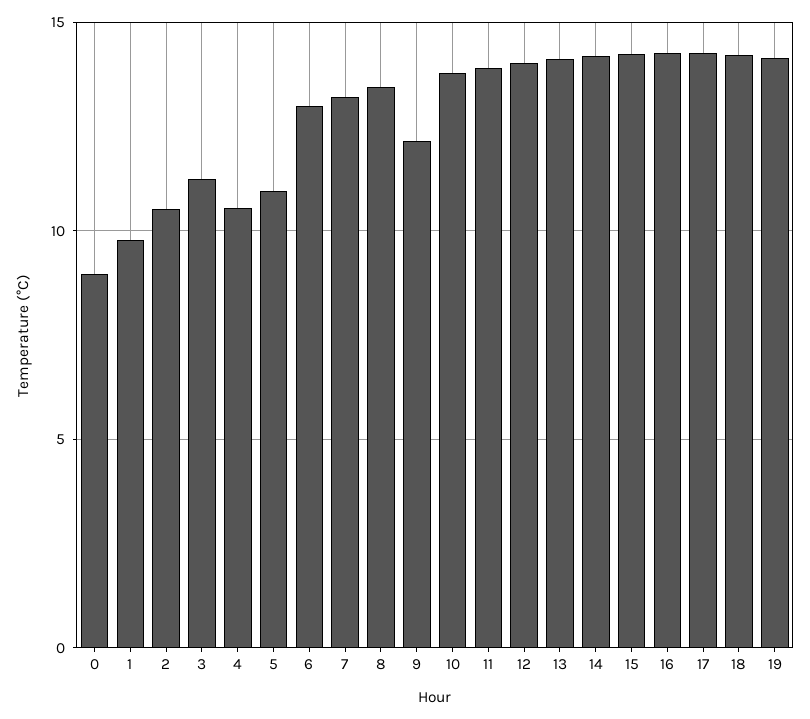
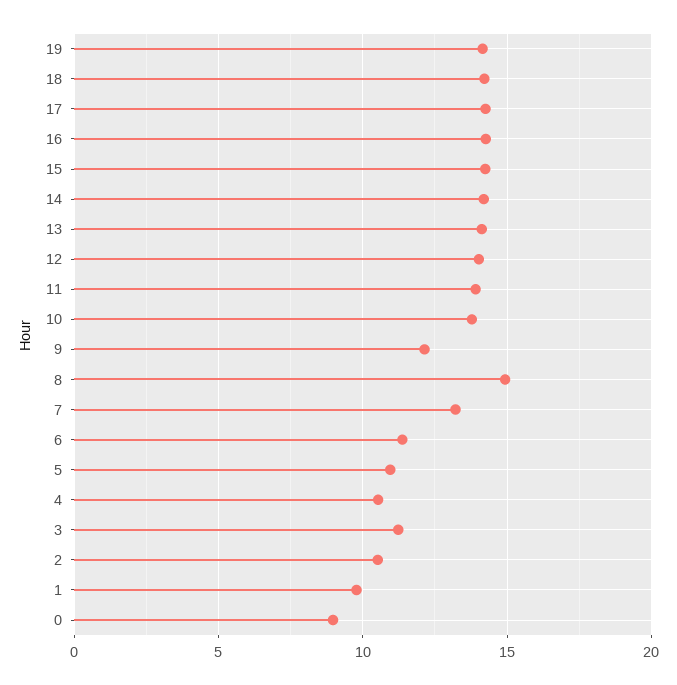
  {
    "0": 9,
    "1": 10,
    "2": 10.5,
    "3": 11,
    "4": 10.5,
    "5": 11,
-   "6": 13,
+   "6": 11.5,
    "7": 13,
-   "8": 13.5,
+   "8": 15,
    "9": 12,
    "10": 14,
    "11": 14,
    "12": 14,
    "13": 14,
    "14": 14,
    "15": 14,
    "16": 14.5,
    "17": 14.5,
    "18": 14,
    "19": 14
  }

